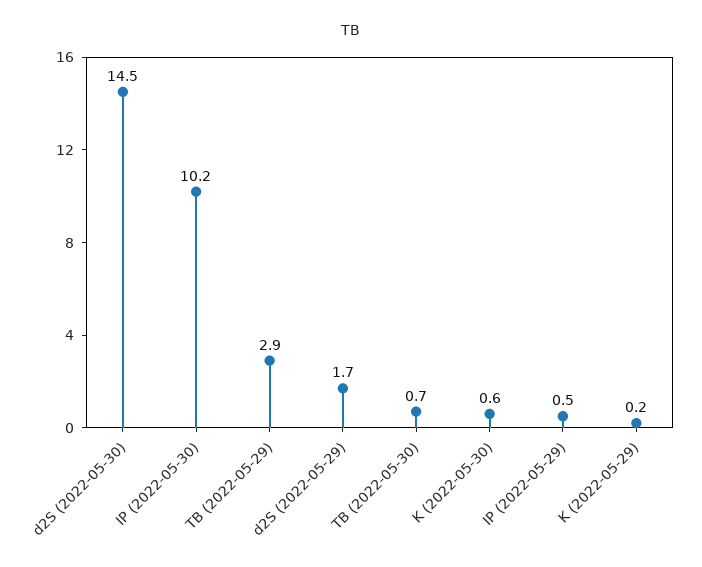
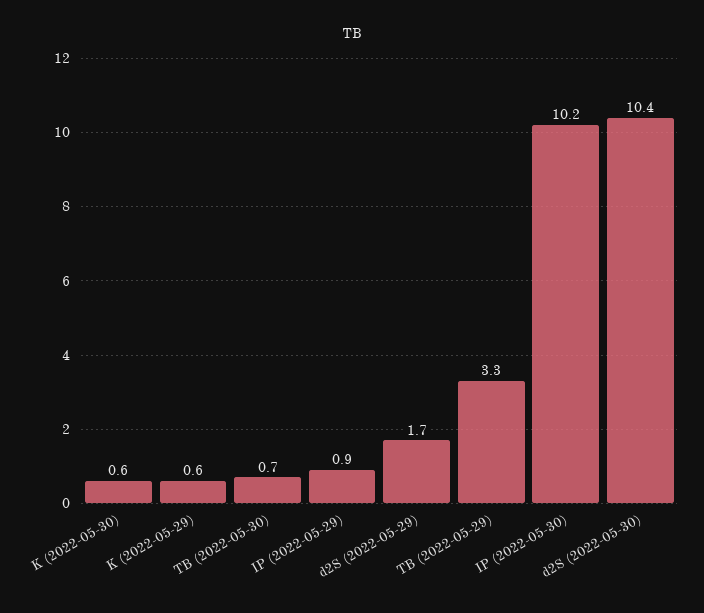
  {
-   "d2S (2022-05-30)": 14.5,
+   "d2S (2022-05-30)": 10.4,
    "IP (2022-05-30)": 10.2,
-   "TB (2022-05-29)": 2.9,
+   "TB (2022-05-29)": 3.3,
    "d2S (2022-05-29)": 1.7,
    "TB (2022-05-30)": 0.7,
    "K (2022-05-30)": 0.6,
-   "IP (2022-05-29)": 0.5,
+   "IP (2022-05-29)": 0.9,
-   "K (2022-05-29)": 0.2
+   "K (2022-05-29)": 0.6
  }

